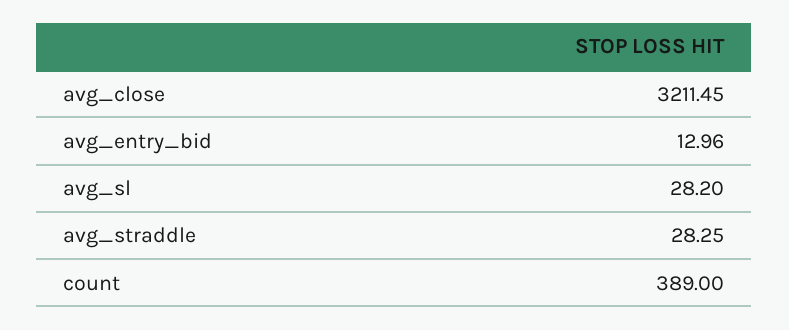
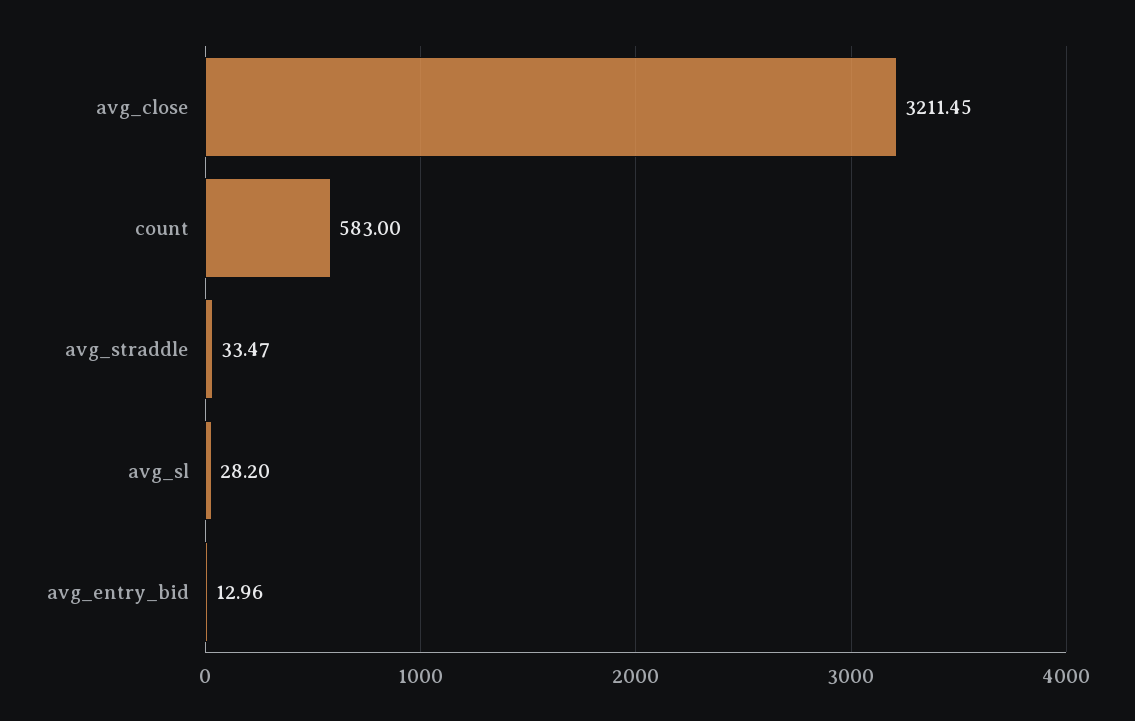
  {
    "avg_close": 3211.45,
    "avg_entry_bid": 12.96,
    "avg_sl": 28.2,
-   "avg_straddle": 28.25,
+   "avg_straddle": 33.47,
-   "count": 389
+   "count": 583
  }

